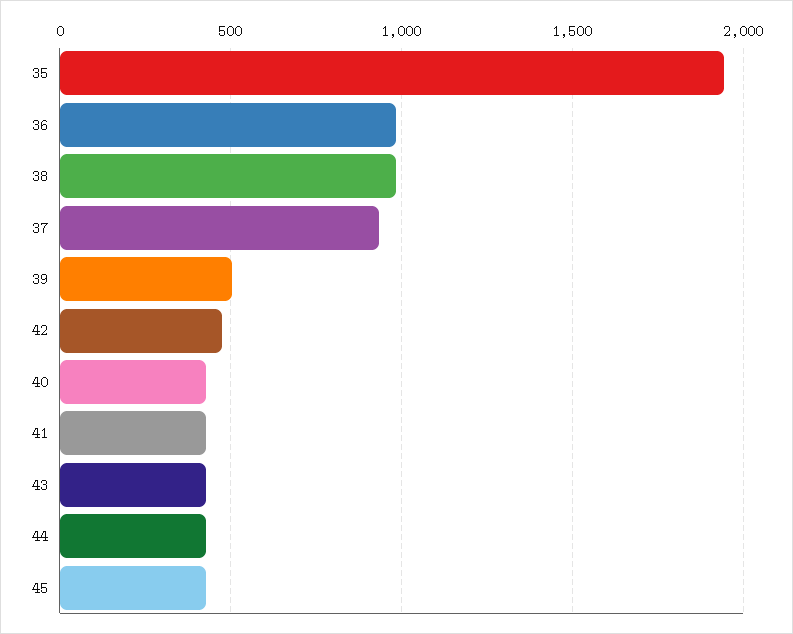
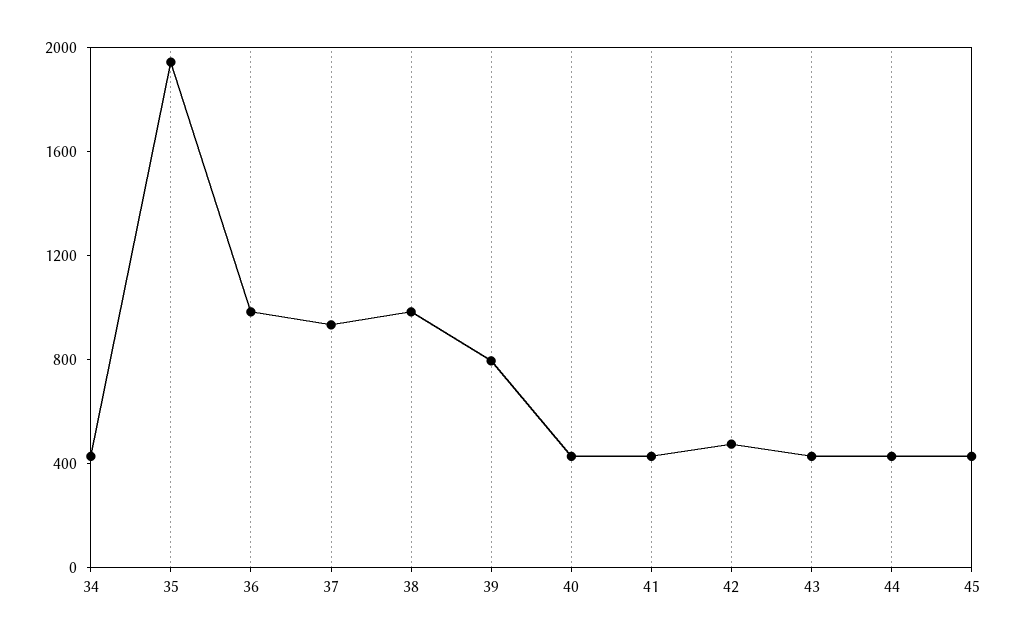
  {
    "35": 1950,
    "36": 1000,
    "38": 1000,
    "37": 950,
-   "39": 500,
+   "39": 800,
    "42": 500,
    "40": 450,
    "41": 450,
    "43": 450,
    "44": 450,
-   "45": 450
+   "45": 450,
+   "34": 400
  }

